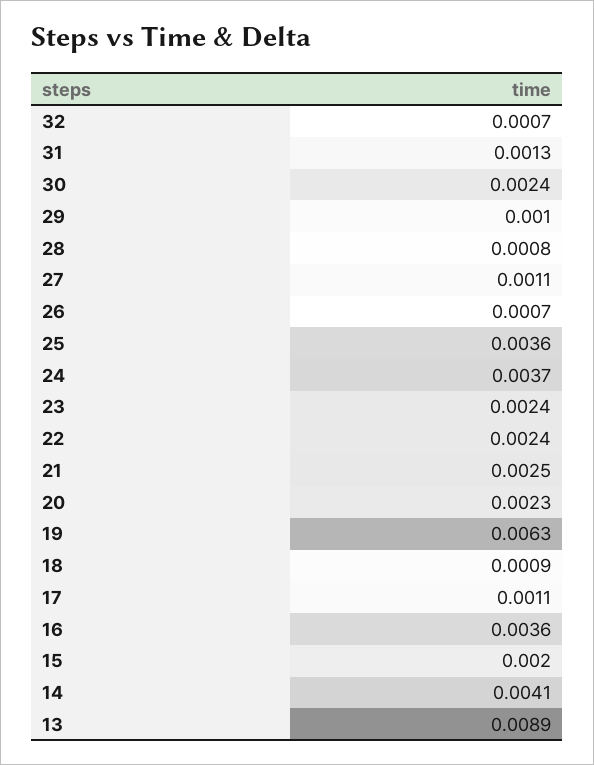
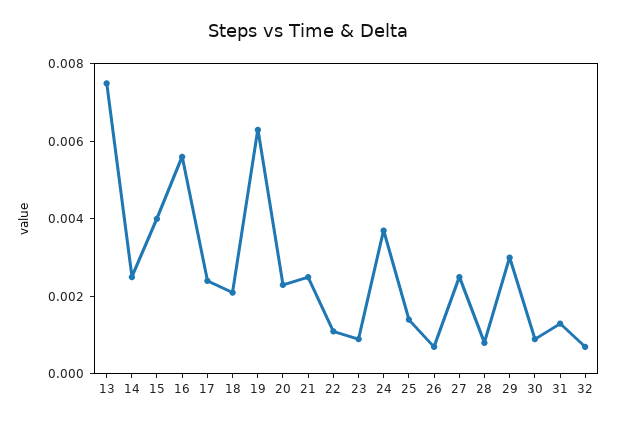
  {
    "32": 0.0007,
    "31": 0.0013,
-   "30": 0.0024,
+   "30": 0.001,
-   "29": 0.001,
+   "29": 0.003,
    "28": 0.0008,
-   "27": 0.0011,
+   "27": 0.0025,
    "26": 0.0007,
-   "25": 0.0036,
+   "25": 0.0015,
    "24": 0.0037,
-   "23": 0.0024,
+   "23": 0.001,
-   "22": 0.0024,
+   "22": 0.001,
    "21": 0.0025,
    "20": 0.0023,
    "19": 0.0063,
-   "18": 0.0009,
+   "18": 0.002,
-   "17": 0.0011,
+   "17": 0.0025,
-   "16": 0.0036,
+   "16": 0.0055,
-   "15": 0.002,
+   "15": 0.004,
-   "14": 0.0041,
+   "14": 0.0025,
-   "13": 0.0089
+   "13": 0.0075
  }

